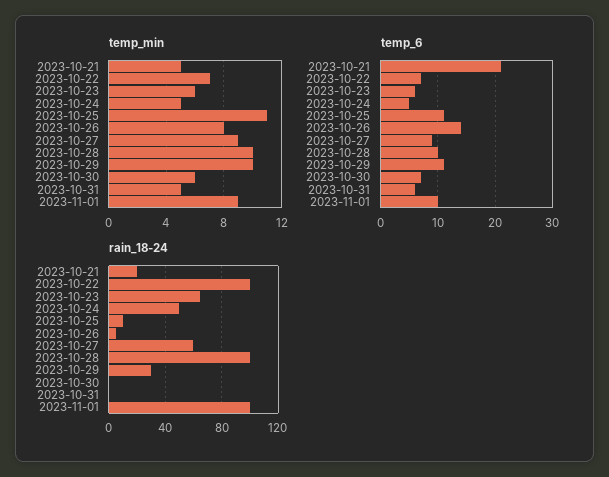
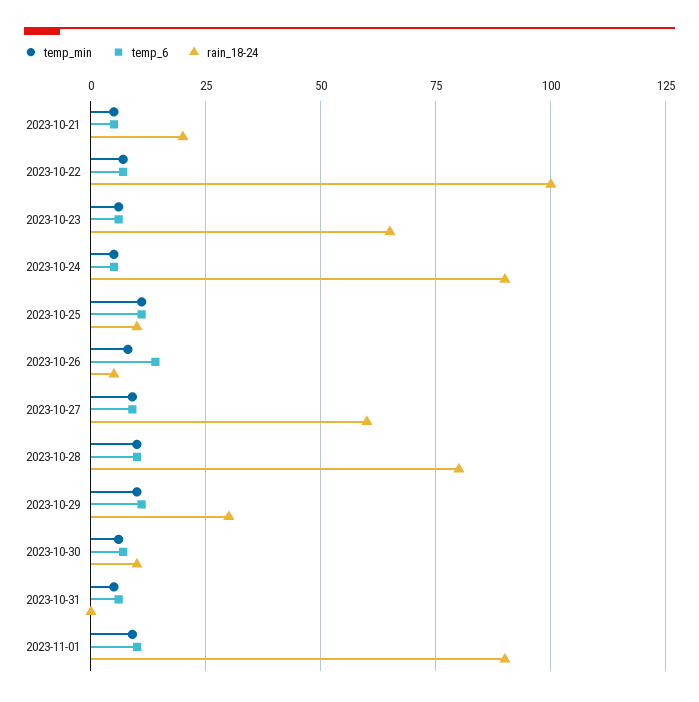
  {
    "temp_min": {
      "2023-10-21": 5,
      "2023-10-22": 7,
      "2023-10-23": 6,
      "2023-10-24": 5,
      "2023-10-25": 11,
      "2023-10-26": 8,
      "2023-10-27": 9,
      "2023-10-28": 10,
      "2023-10-29": 10,
      "2023-10-30": 6,
      "2023-10-31": 5,
      "2023-11-01": 9
    },
    "temp_6": {
-     "2023-10-21": 20,
+     "2023-10-21": 5,
      "2023-10-22": 5,
      "2023-10-23": 5,
      "2023-10-24": 5,
      "2023-10-25": 10,
      "2023-10-26": 15,
      "2023-10-27": 10,
      "2023-10-28": 10,
      "2023-10-29": 10,
      "2023-10-30": 5,
      "2023-10-31": 5,
      "2023-11-01": 10
    },
    "rain_18-24": {
      "2023-10-21": 20,
      "2023-10-22": 100,
      "2023-10-23": 65,
-     "2023-10-24": 50,
+     "2023-10-24": 90,
      "2023-10-25": 10,
      "2023-10-26": 5,
      "2023-10-27": 60,
-     "2023-10-28": 100,
+     "2023-10-28": 80,
      "2023-10-29": 30,
-     "2023-10-30": 0,
+     "2023-10-30": 10,
      "2023-10-31": 0,
-     "2023-11-01": 100
+     "2023-11-01": 90
    }
  }

